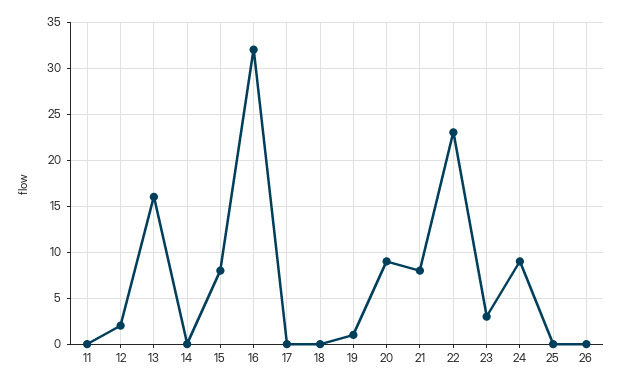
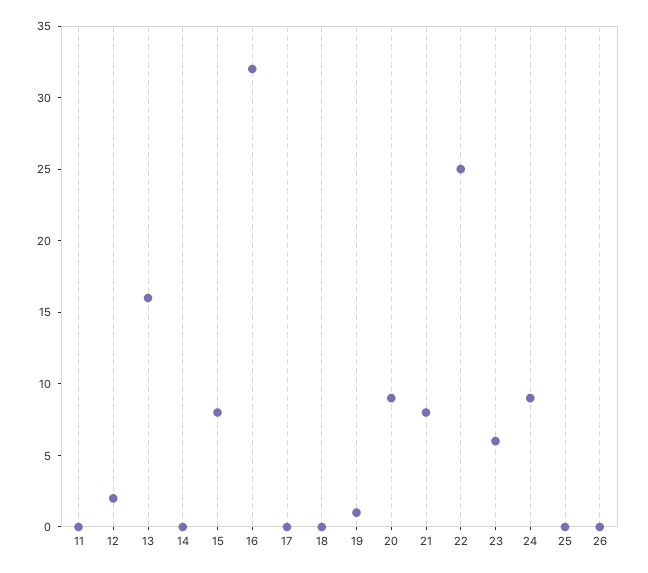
  {
    "11": 0,
    "12": 2,
    "13": 16,
    "14": 0,
    "15": 8,
    "16": 32,
    "17": 0,
    "18": 0,
    "19": 1,
    "20": 9,
    "21": 8,
-   "22": 23,
+   "22": 25,
-   "23": 3,
+   "23": 6,
    "24": 9,
    "25": 0,
    "26": 0
  }

